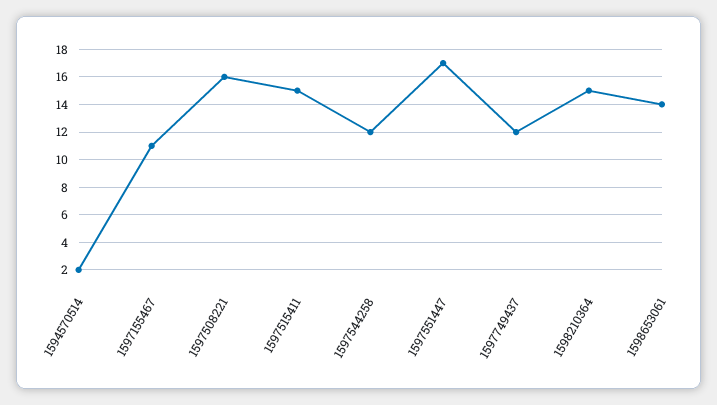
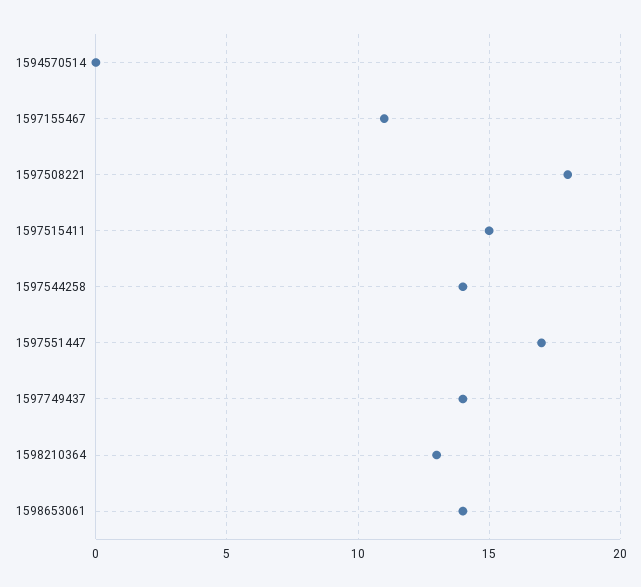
  {
-   "1594570514": 2,
+   "1594570514": 0,
    "1597155467": 11,
-   "1597508221": 16,
+   "1597508221": 18,
    "1597515411": 15,
-   "1597544258": 12,
+   "1597544258": 14,
    "1597551447": 17,
-   "1597749437": 12,
+   "1597749437": 14,
-   "1598210364": 15,
+   "1598210364": 13,
    "1598653061": 14
  }

